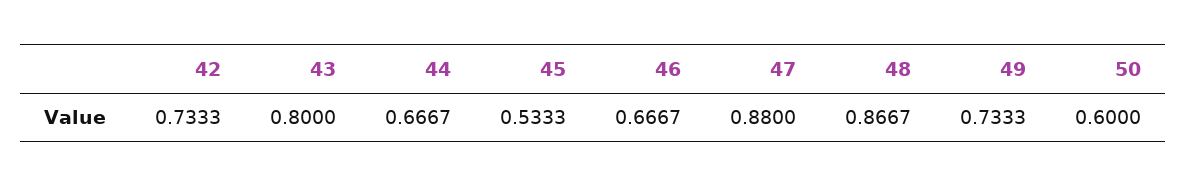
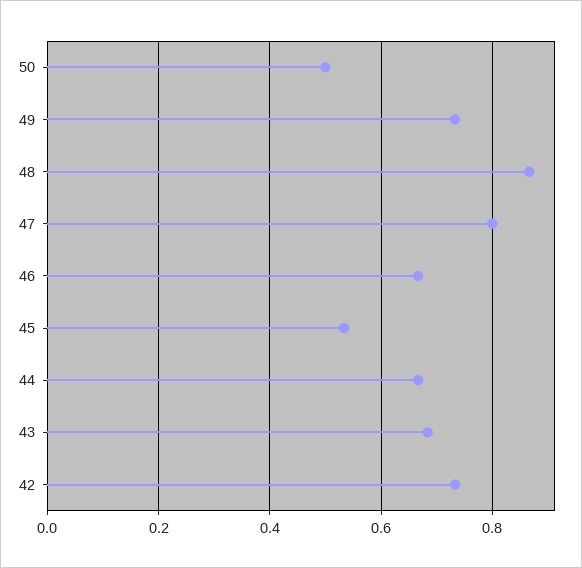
  {
    "42": 0.7333,
-   "43": 0.8,
+   "43": 0.68,
    "44": 0.6667,
    "45": 0.5333,
    "46": 0.6667,
-   "47": 0.88,
+   "47": 0.8,
    "48": 0.8667,
    "49": 0.7333,
-   "50": 0.6
+   "50": 0.5
  }

